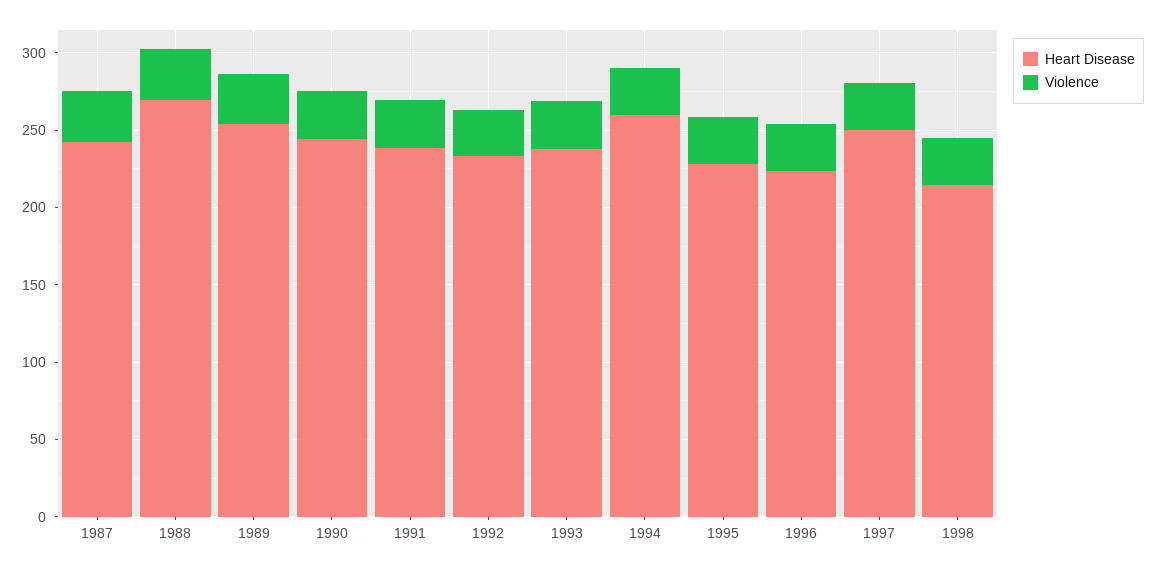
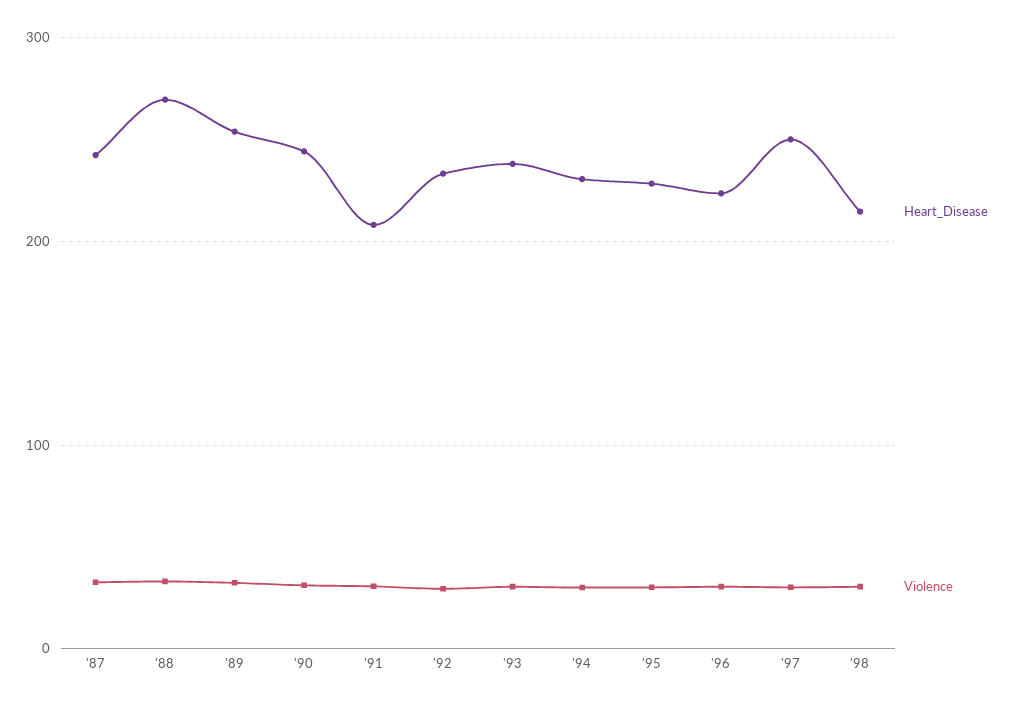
  {
    "Heart Disease": {
      "1987": 240,
      "1988": 270,
      "1989": 250,
      "1990": 240,
-     "1991": 240,
+     "1991": 210,
      "1992": 230,
      "1993": 240,
-     "1994": 260,
+     "1994": 230,
      "1995": 230,
      "1996": 220,
      "1997": 250,
      "1998": 210
    },
    "Violence": {
      "1987": 30,
      "1988": 30,
      "1989": 30,
      "1990": 30,
      "1991": 30,
      "1992": 30,
      "1993": 30,
      "1994": 30,
      "1995": 30,
      "1996": 30,
      "1997": 30,
      "1998": 30
    }
  }

